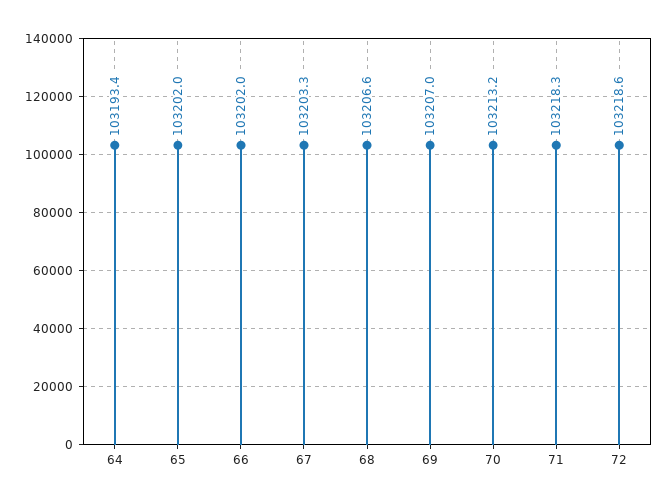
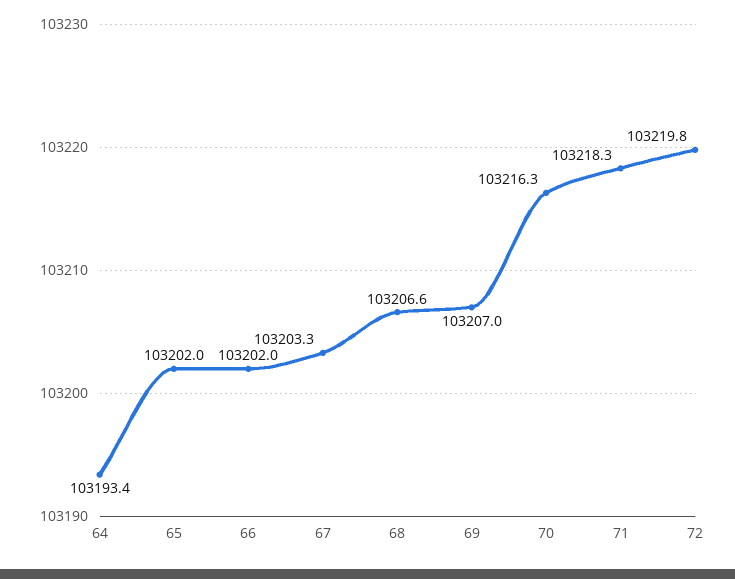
  {
    "64": 103193.4,
    "65": 103202,
    "66": 103202,
    "67": 103203.3,
    "68": 103206.6,
    "69": 103207,
-   "70": 103213.2,
+   "70": 103216.3,
    "71": 103218.3,
-   "72": 103218.6
+   "72": 103219.8
  }

